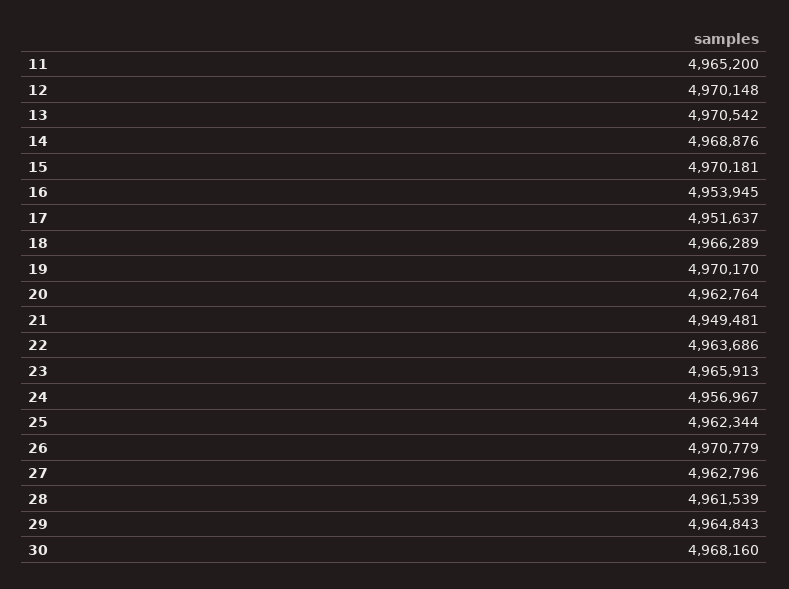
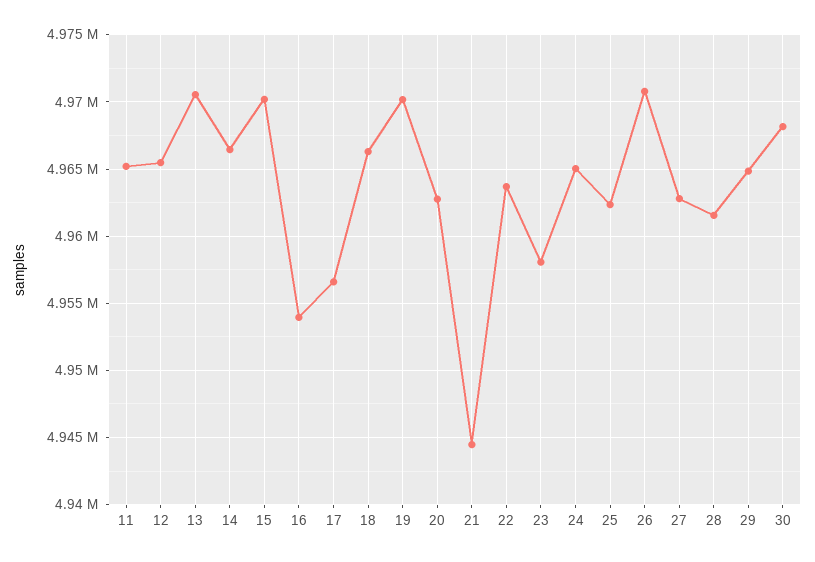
  {
    "11": 4965200,
-   "12": 4970148,
+   "12": 4965500,
    "13": 4970542,
-   "14": 4968876,
+   "14": 4966500,
    "15": 4970181,
    "16": 4953945,
-   "17": 4951637,
+   "17": 4956500,
    "18": 4966289,
    "19": 4970170,
    "20": 4962764,
-   "21": 4949481,
+   "21": 4944500,
    "22": 4963686,
-   "23": 4965913,
+   "23": 4958000,
-   "24": 4956967,
+   "24": 4965000,
    "25": 4962344,
    "26": 4970779,
    "27": 4962796,
    "28": 4961539,
    "29": 4964843,
    "30": 4968160
  }

